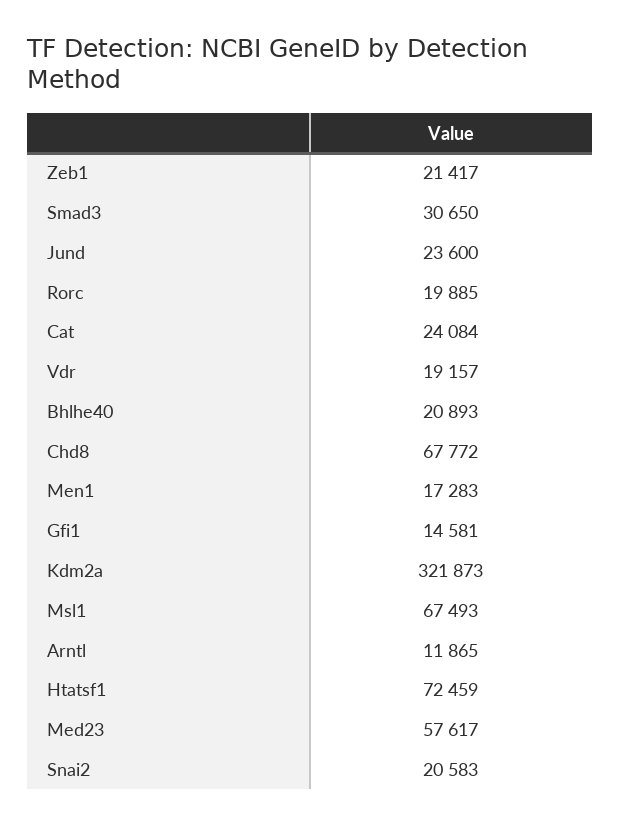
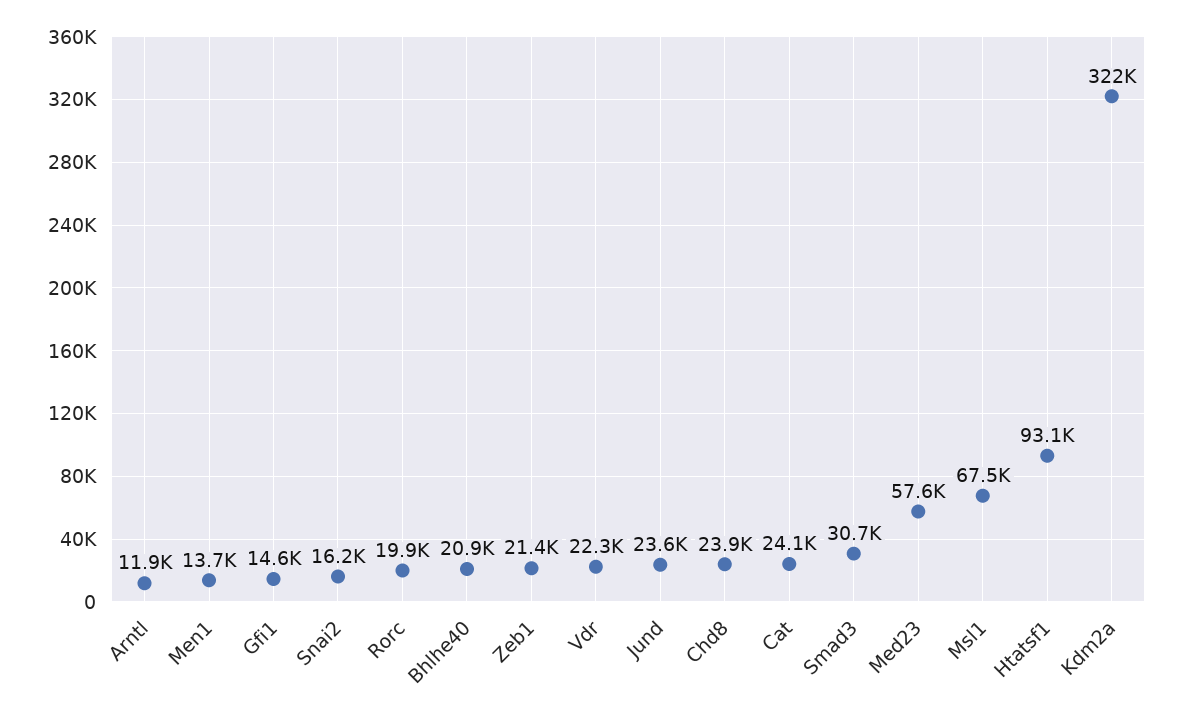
  {
    "Zeb1": 21417,
    "Smad3": 30650,
    "Jund": 23600,
    "Rorc": 19885,
    "Cat": 24084,
-   "Vdr": 19157,
+   "Vdr": 22300,
    "Bhlhe40": 20893,
-   "Chd8": 67772,
+   "Chd8": 23900,
-   "Men1": 17283,
+   "Men1": 13700,
    "Gfi1": 14581,
    "Kdm2a": 321873,
    "Msl1": 67493,
    "Arntl": 11865,
-   "Htatsf1": 72459,
+   "Htatsf1": 93100,
    "Med23": 57617,
-   "Snai2": 20583
+   "Snai2": 16200
  }

